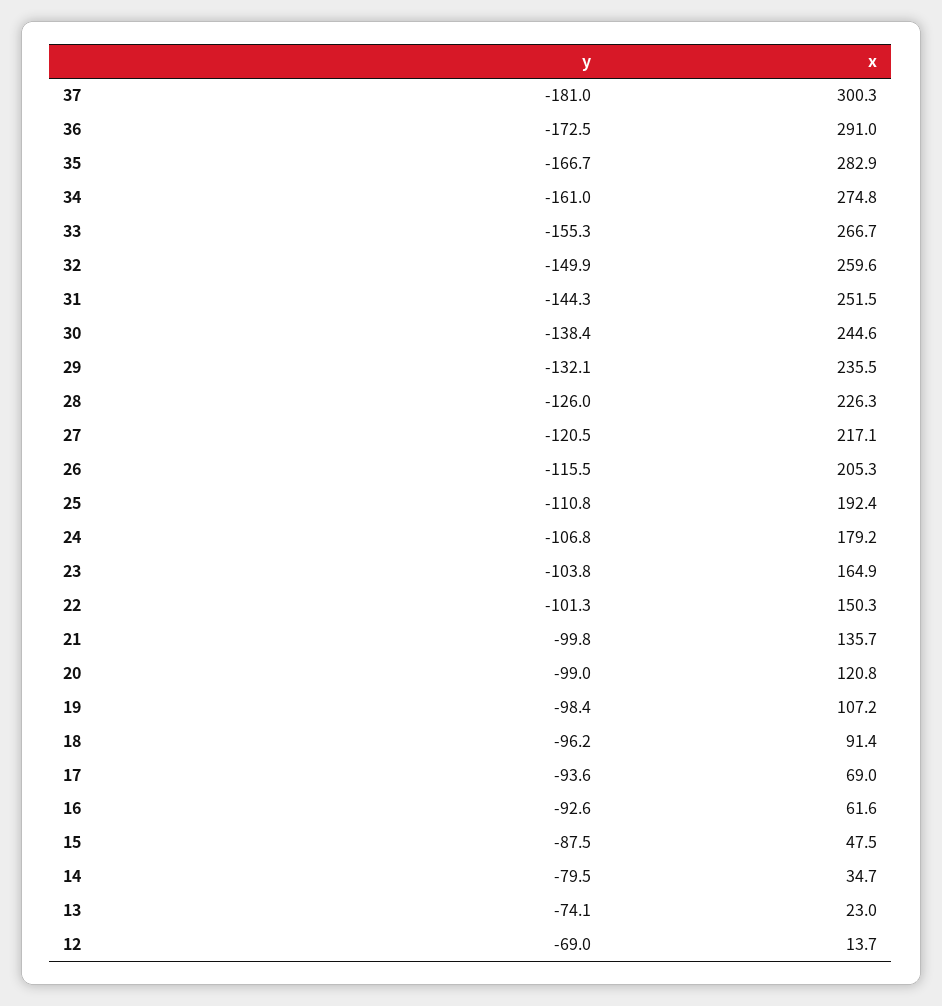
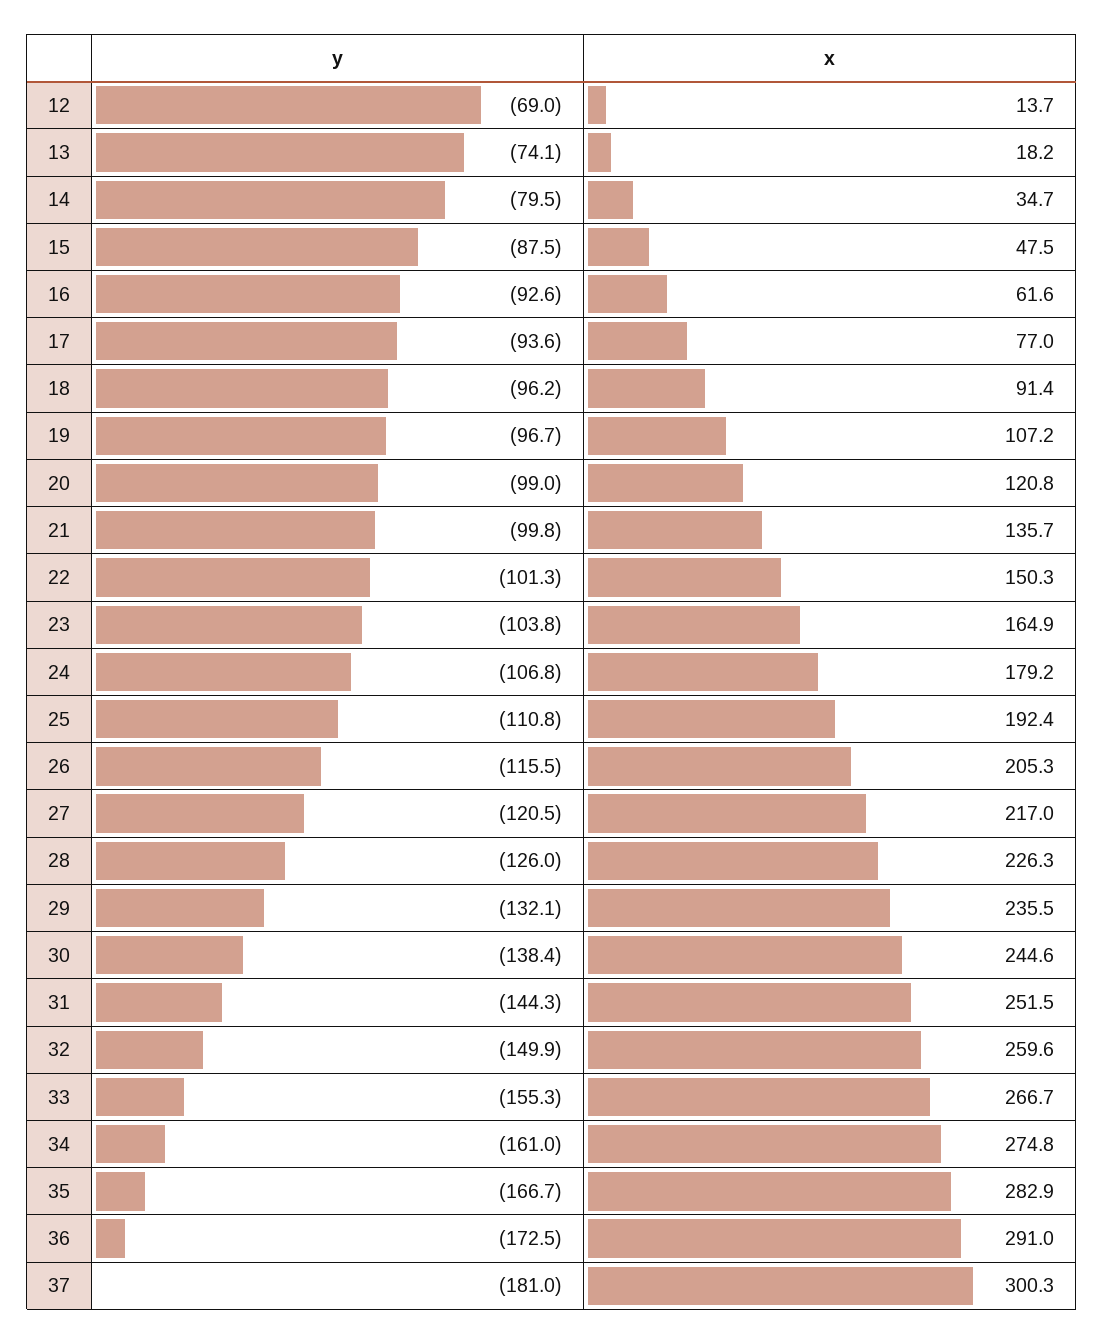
  {
    "y": {
      "37": -181,
      "36": -172.5,
      "35": -166.7,
      "34": -161,
      "33": -155.3,
      "32": -149.9,
      "31": -144.3,
      "30": -138.4,
      "29": -132.1,
      "28": -126,
      "27": -120.5,
      "26": -115.5,
      "25": -110.8,
      "24": -106.8,
      "23": -103.8,
      "22": -101.3,
      "21": -99.8,
      "20": -99,
-     "19": -98.4,
+     "19": -96.7,
      "18": -96.2,
      "17": -93.6,
      "16": -92.6,
      "15": -87.5,
      "14": -79.5,
      "13": -74.1,
      "12": -69
    },
    "x": {
      "37": 300.3,
      "36": 291,
      "35": 282.9,
      "34": 274.8,
      "33": 266.7,
      "32": 259.6,
      "31": 251.5,
      "30": 244.6,
      "29": 235.5,
      "28": 226.3,
-     "27": 217.1,
+     "27": 217,
      "26": 205.3,
      "25": 192.4,
      "24": 179.2,
      "23": 164.9,
      "22": 150.3,
      "21": 135.7,
      "20": 120.8,
      "19": 107.2,
      "18": 91.4,
-     "17": 69,
+     "17": 77,
      "16": 61.6,
      "15": 47.5,
      "14": 34.7,
-     "13": 23,
+     "13": 18.2,
      "12": 13.7
    }
  }

